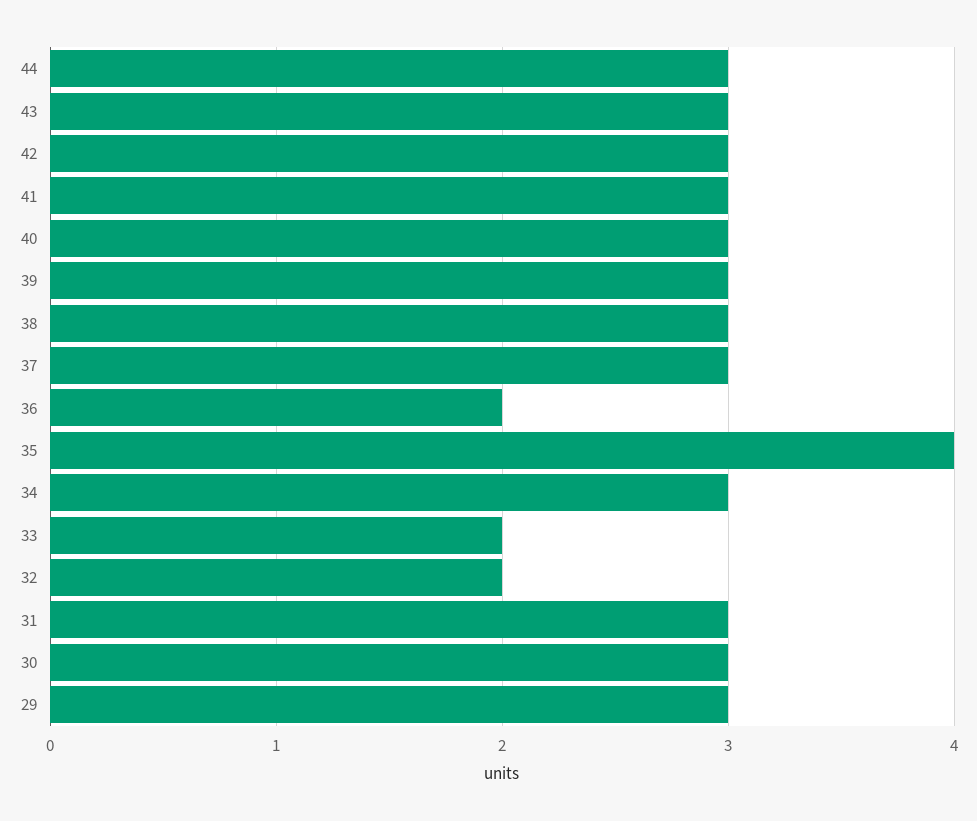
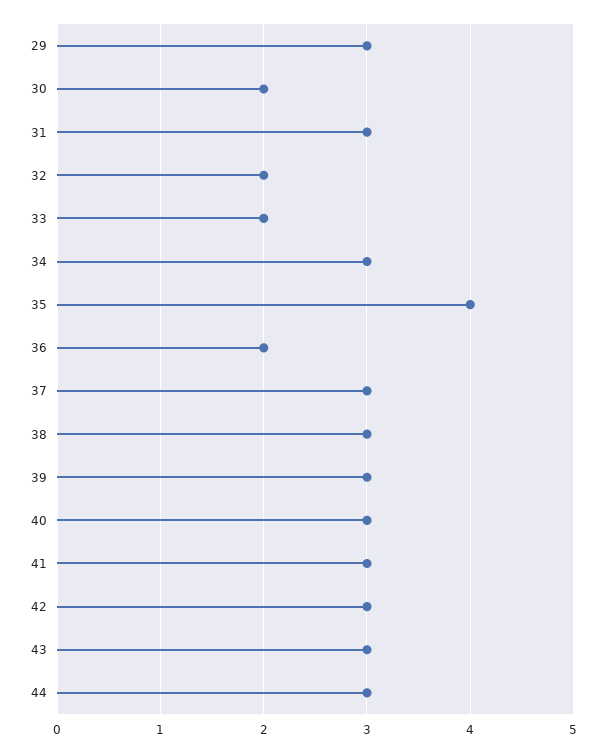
  {
    "44": 3,
    "43": 3,
    "42": 3,
    "41": 3,
    "40": 3,
    "39": 3,
    "38": 3,
    "37": 3,
    "36": 2,
    "35": 4,
    "34": 3,
    "33": 2,
    "32": 2,
    "31": 3,
-   "30": 3,
+   "30": 2,
    "29": 3
  }

